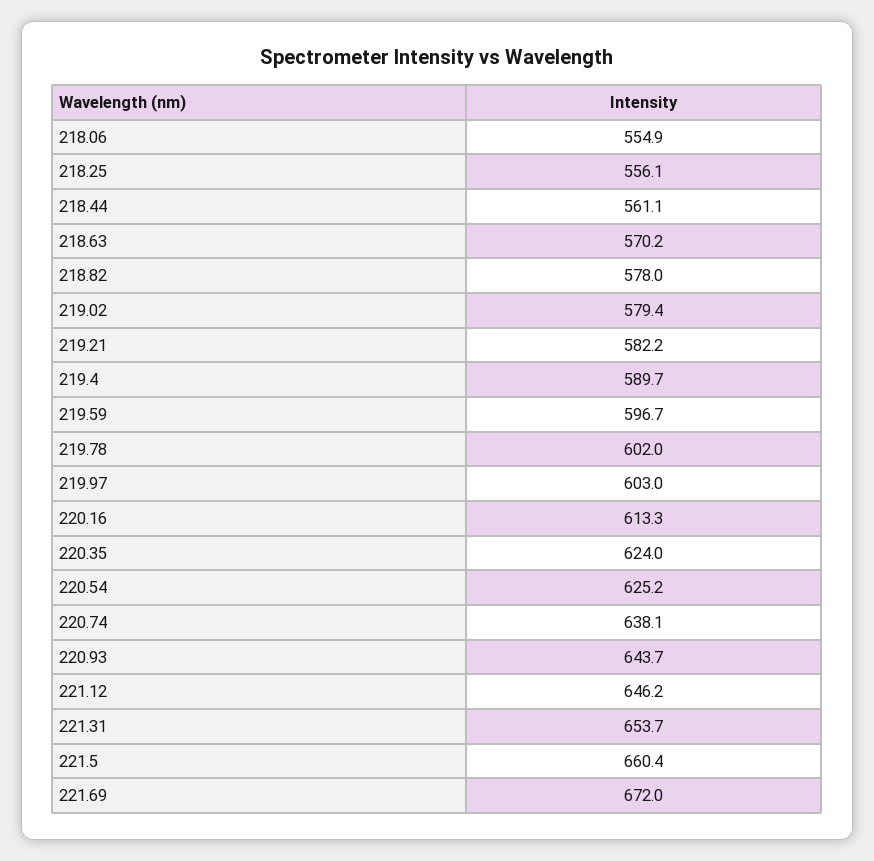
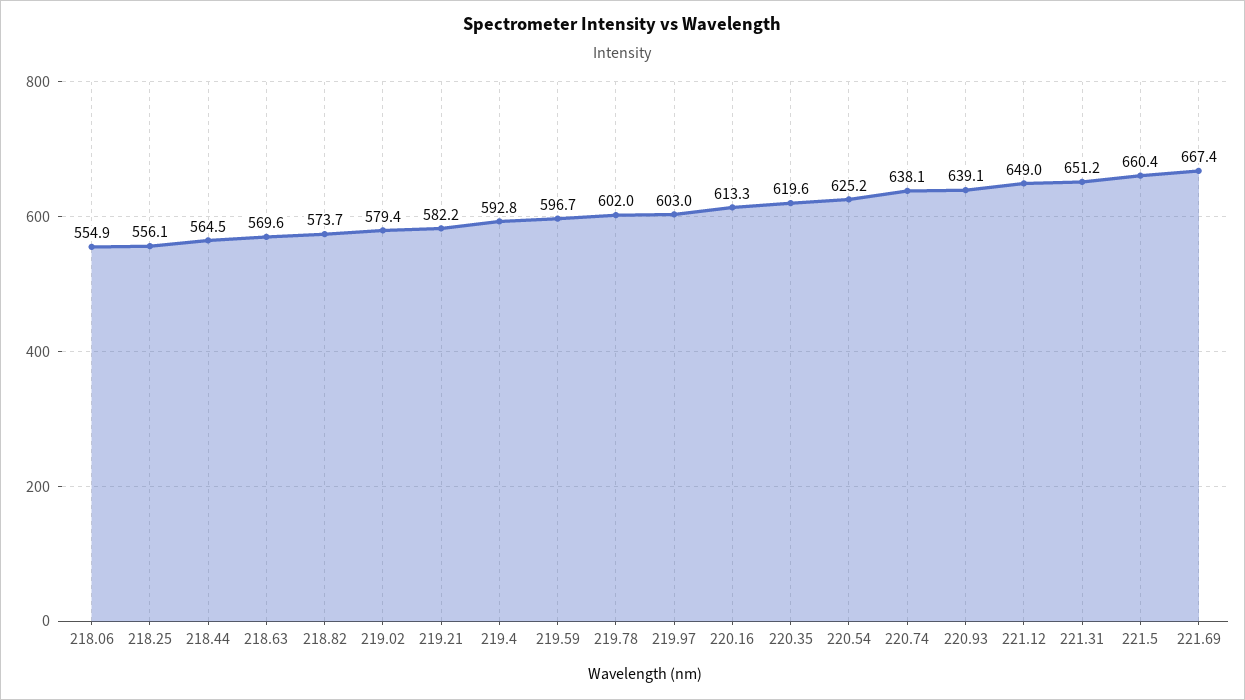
  {
    "218.06": 554.9,
    "218.25": 556.1,
-   "218.44": 561.1,
+   "218.44": 564.5,
-   "218.63": 570.2,
+   "218.63": 569.6,
-   "218.82": 578,
+   "218.82": 573.7,
    "219.02": 579.4,
    "219.21": 582.2,
-   "219.4": 589.7,
+   "219.4": 592.8,
    "219.59": 596.7,
    "219.78": 602,
    "219.97": 603,
    "220.16": 613.3,
-   "220.35": 624,
+   "220.35": 619.6,
    "220.54": 625.2,
    "220.74": 638.1,
-   "220.93": 643.7,
+   "220.93": 639.1,
-   "221.12": 646.2,
+   "221.12": 649,
-   "221.31": 653.7,
+   "221.31": 651.2,
    "221.5": 660.4,
-   "221.69": 672
+   "221.69": 667.4
  }

